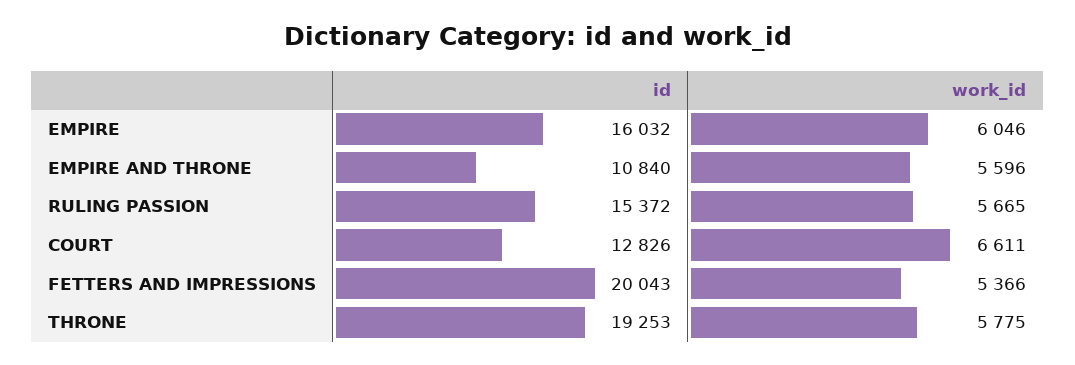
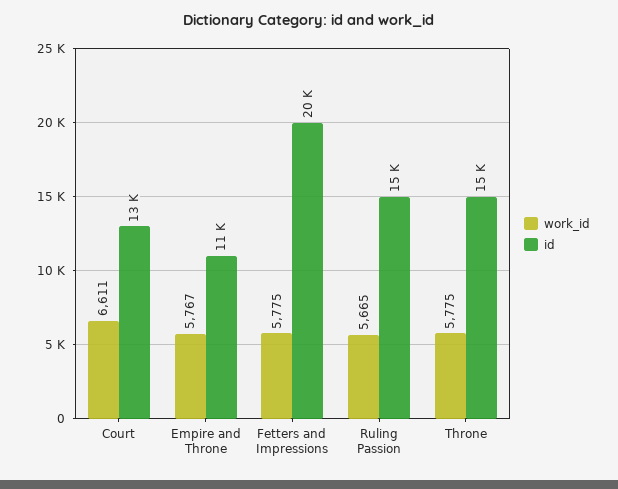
  {
    "id": {
-     "EMPIRE": 16032,
      "EMPIRE AND THRONE": 10840,
      "RULING PASSION": 15372,
      "COURT": 12826,
      "FETTERS AND IMPRESSIONS": 20043,
-     "THRONE": 19253
+     "THRONE": 15000
    },
    "work_id": {
-     "EMPIRE": 6046,
-     "EMPIRE AND THRONE": 5596,
+     "EMPIRE AND THRONE": 5767,
      "RULING PASSION": 5665,
      "COURT": 6611,
-     "FETTERS AND IMPRESSIONS": 5366,
+     "FETTERS AND IMPRESSIONS": 5775,
      "THRONE": 5775
    }
  }

